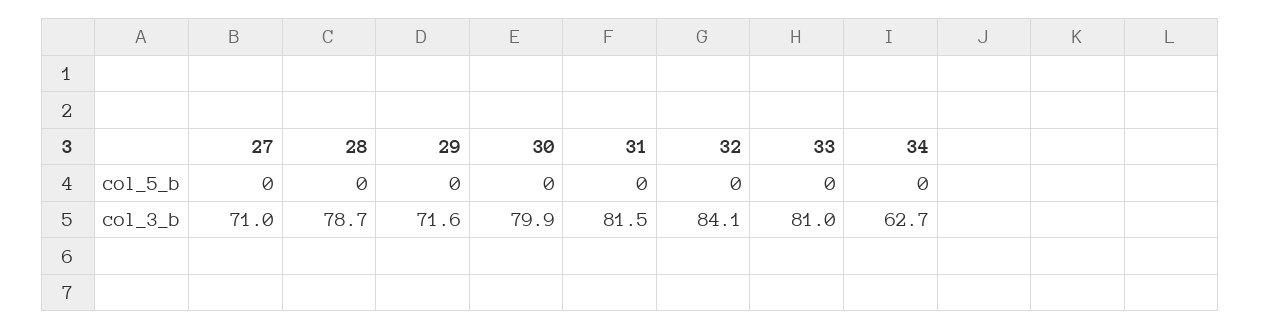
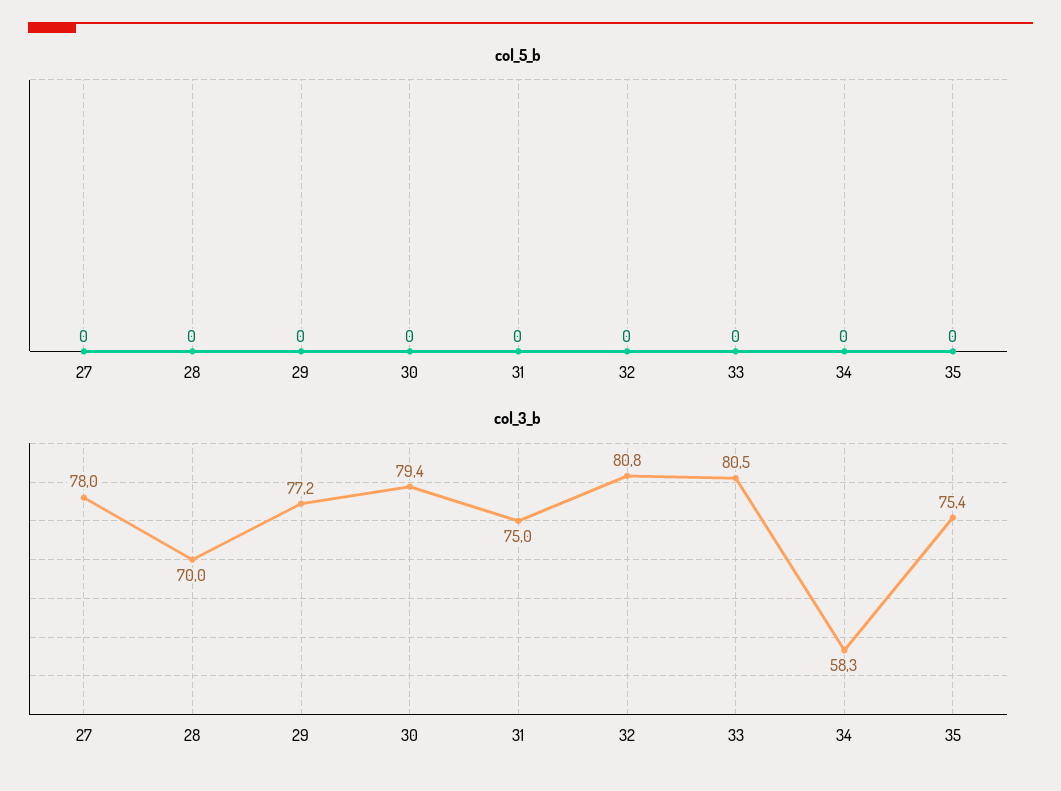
  {
    "col_5_b": {
      "27": 0,
      "28": 0,
      "29": 0,
      "30": 0,
      "31": 0,
      "32": 0,
      "33": 0,
-     "34": 0
+     "34": 0,
+     "35": 0
    },
    "col_3_b": {
-     "27": 71,
+     "27": 78,
-     "28": 78.7,
+     "28": 70,
-     "29": 71.6,
+     "29": 77.2,
-     "30": 79.9,
+     "30": 79.4,
-     "31": 81.5,
+     "31": 75,
-     "32": 84.1,
+     "32": 80.8,
-     "33": 81,
+     "33": 80.5,
-     "34": 62.7
+     "34": 58.3,
+     "35": 75.4
    }
  }

